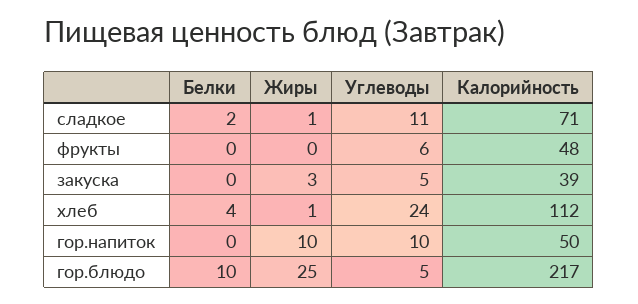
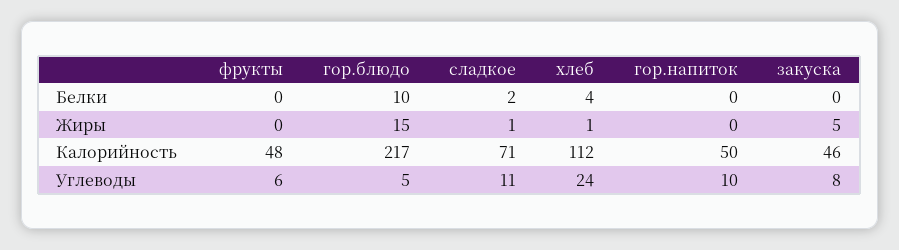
  {
    "Белки": {
      "сладкое": 2,
      "фрукты": 0,
      "закуска": 0,
      "хлеб": 4,
      "гор.напиток": 0,
      "гор.блюдо": 10
    },
    "Жиры": {
      "сладкое": 1,
      "фрукты": 0,
-     "закуска": 3,
+     "закуска": 5,
      "хлеб": 1,
-     "гор.напиток": 10,
+     "гор.напиток": 0,
-     "гор.блюдо": 25
+     "гор.блюдо": 15
    },
    "Углеводы": {
      "сладкое": 11,
      "фрукты": 6,
-     "закуска": 5,
+     "закуска": 8,
      "хлеб": 24,
      "гор.напиток": 10,
      "гор.блюдо": 5
    },
    "Калорийность": {
      "сладкое": 71,
      "фрукты": 48,
-     "закуска": 39,
+     "закуска": 46,
      "хлеб": 112,
      "гор.напиток": 50,
      "гор.блюдо": 217
    }
  }

